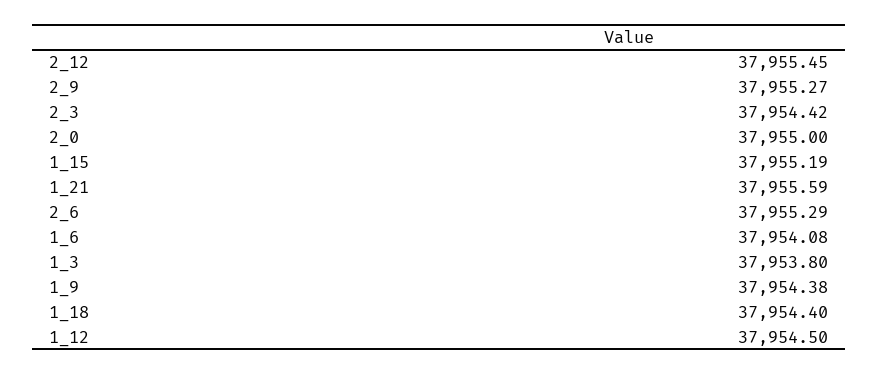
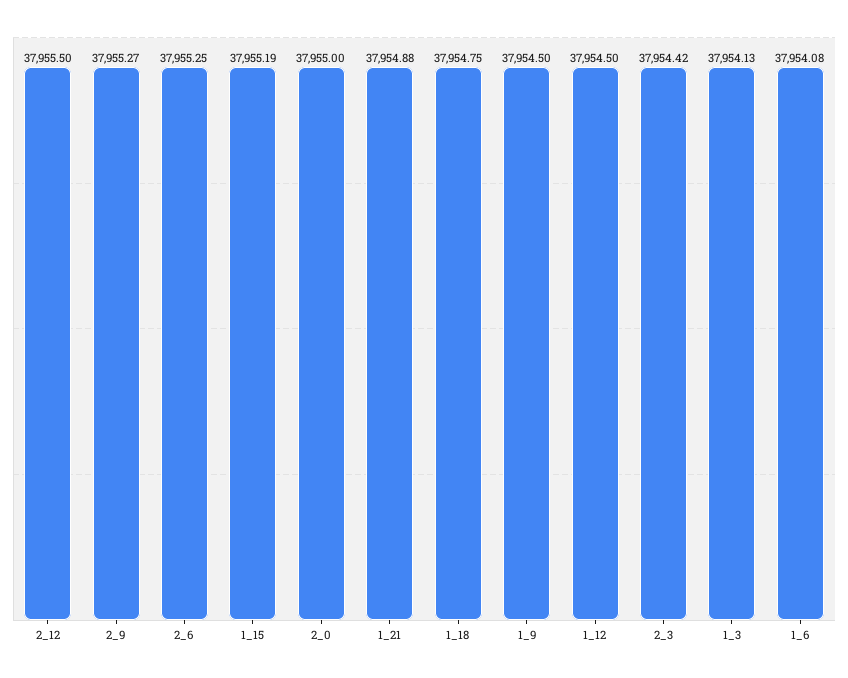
  {
-   "2_12": 37955.45,
+   "2_12": 37955.5,
    "2_9": 37955.27,
    "2_3": 37954.42,
    "2_0": 37955,
    "1_15": 37955.19,
-   "1_21": 37955.59,
+   "1_21": 37954.88,
-   "2_6": 37955.29,
+   "2_6": 37955.25,
    "1_6": 37954.08,
-   "1_3": 37953.8,
+   "1_3": 37954.13,
-   "1_9": 37954.38,
+   "1_9": 37954.5,
-   "1_18": 37954.4,
+   "1_18": 37954.75,
    "1_12": 37954.5
  }

